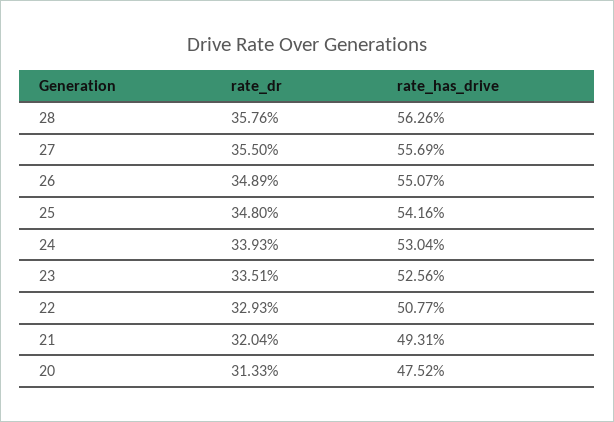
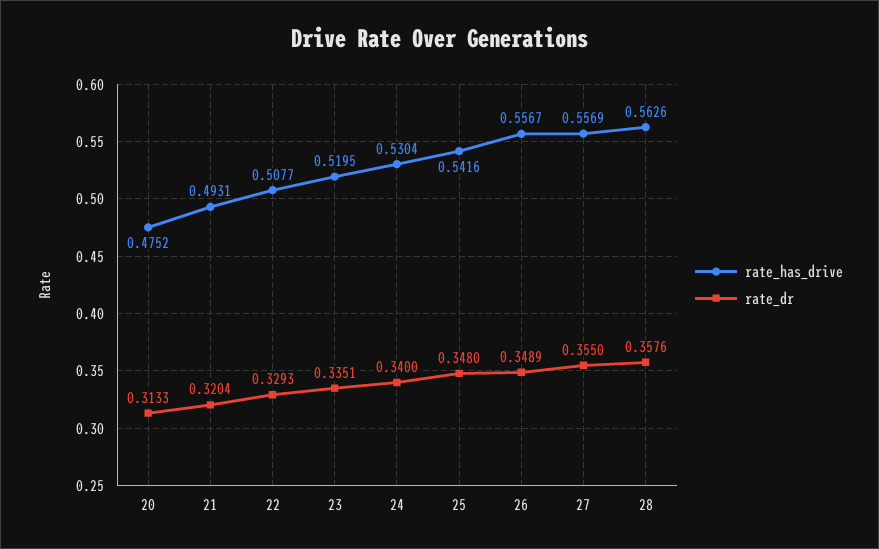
  {
    "rate_dr": {
      "28": 0.3576,
      "27": 0.355,
      "26": 0.3489,
      "25": 0.348,
-     "24": 0.3393,
+     "24": 0.34,
      "23": 0.3351,
      "22": 0.3293,
      "21": 0.3204,
      "20": 0.3133
    },
    "rate_has_drive": {
      "28": 0.5626,
      "27": 0.5569,
-     "26": 0.5507,
+     "26": 0.5567,
      "25": 0.5416,
      "24": 0.5304,
-     "23": 0.5256,
+     "23": 0.5195,
      "22": 0.5077,
      "21": 0.4931,
      "20": 0.4752
    }
  }

